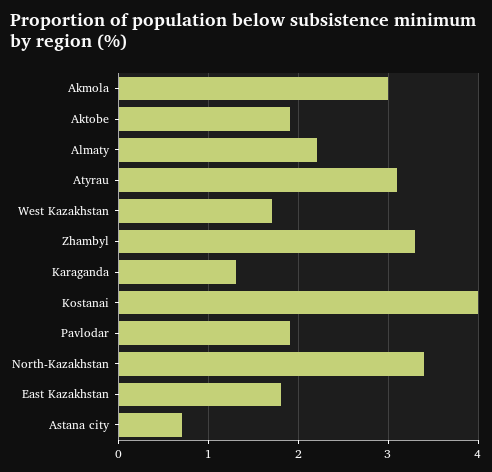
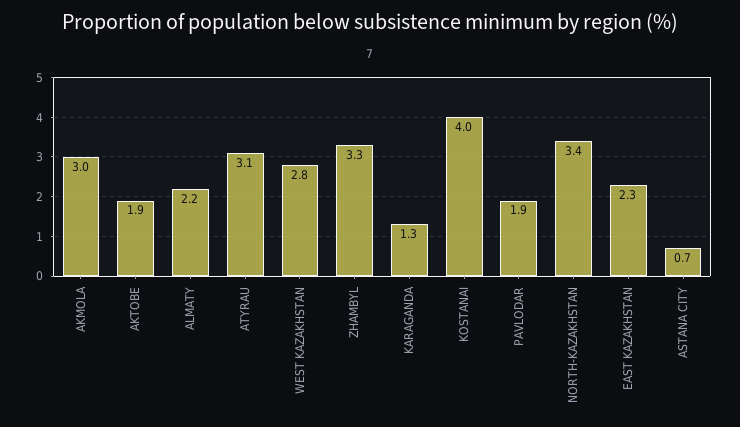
  {
    "Akmola": 3,
    "Aktobe": 1.9,
    "Almaty": 2.2,
    "Atyrau": 3.1,
-   "West Kazakhstan": 1.7,
+   "West Kazakhstan": 2.8,
    "Zhambyl": 3.3,
    "Karaganda": 1.3,
    "Kostanai": 4,
    "Pavlodar": 1.9,
    "North-Kazakhstan": 3.4,
-   "East Kazakhstan": 1.8,
+   "East Kazakhstan": 2.3,
    "Astana city": 0.7
  }

